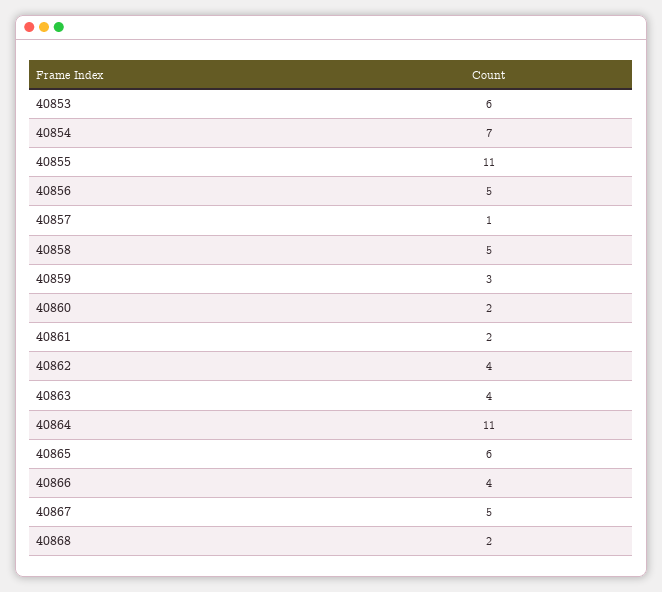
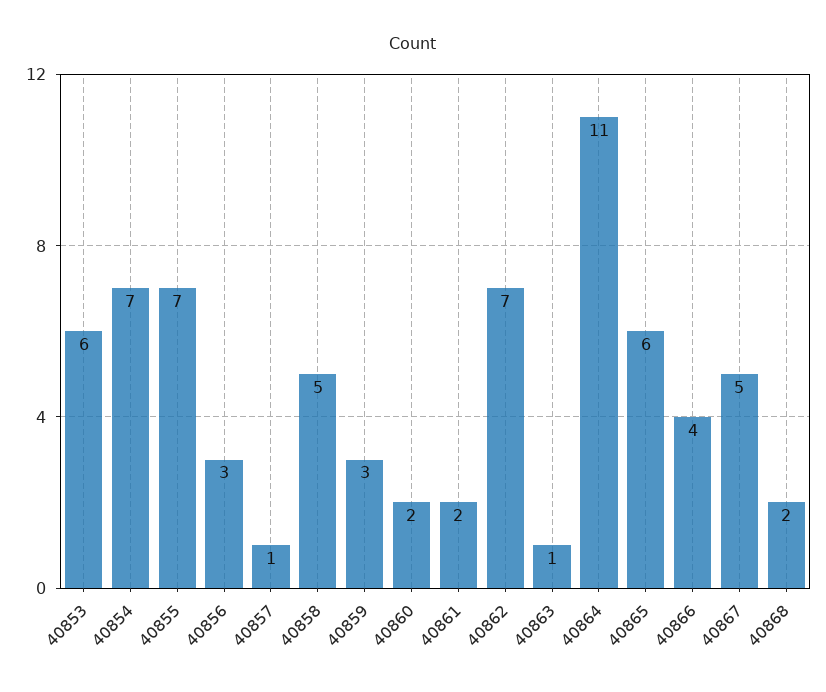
  {
    "40853": 6,
    "40854": 7,
-   "40855": 11,
+   "40855": 7,
-   "40856": 5,
+   "40856": 3,
    "40857": 1,
    "40858": 5,
    "40859": 3,
    "40860": 2,
    "40861": 2,
-   "40862": 4,
+   "40862": 7,
-   "40863": 4,
+   "40863": 1,
    "40864": 11,
    "40865": 6,
    "40866": 4,
    "40867": 5,
    "40868": 2
  }

